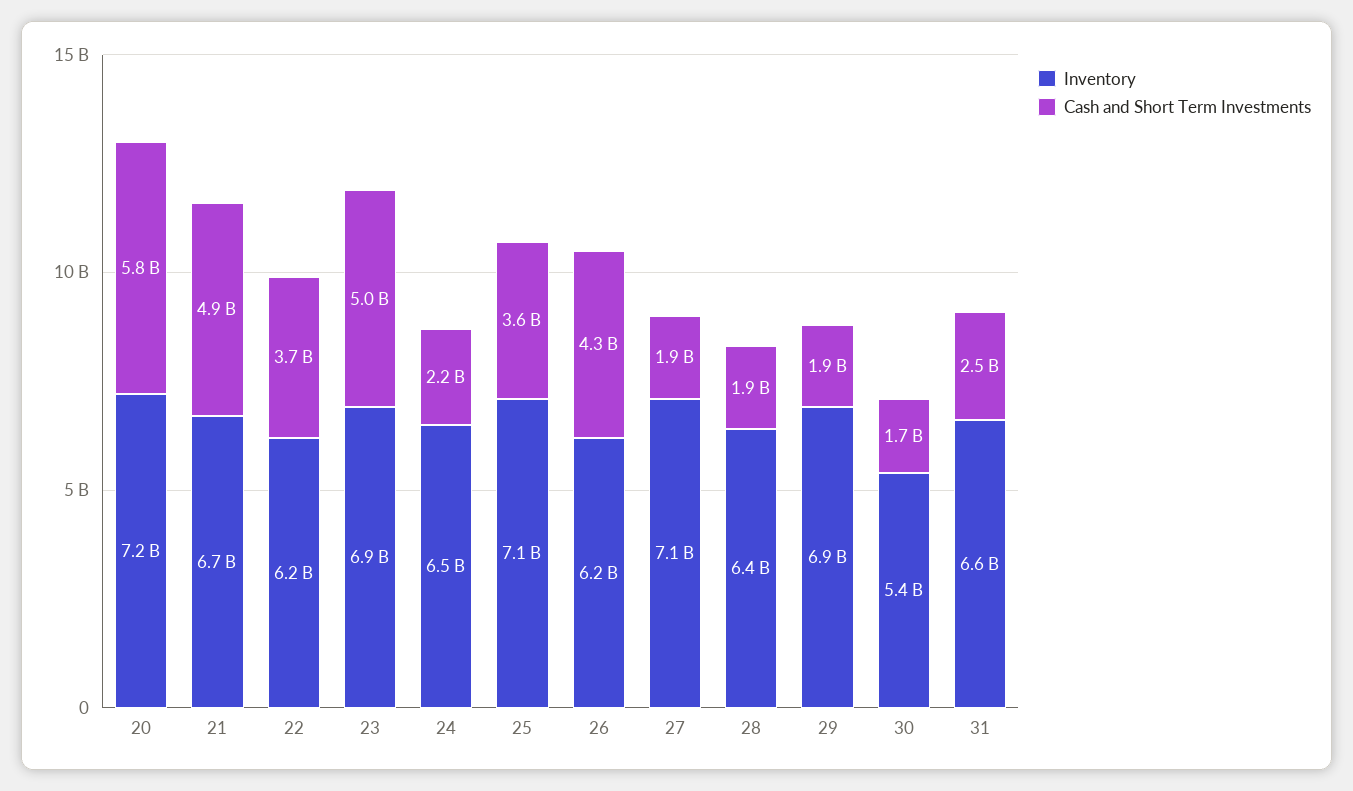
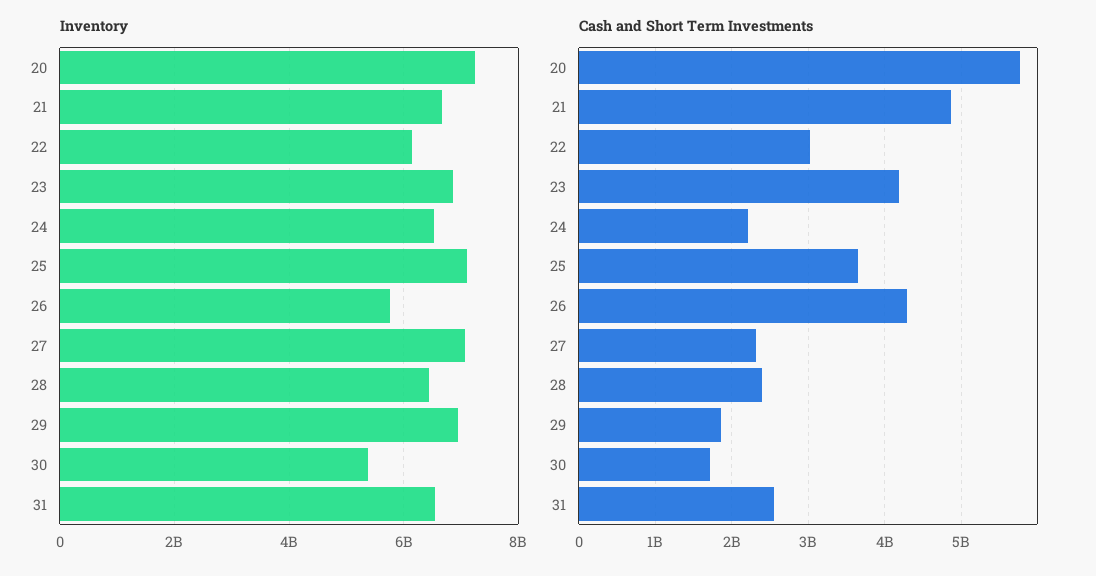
  {
    "Inventory": {
      "20": 7200000000,
      "21": 6700000000,
      "22": 6200000000,
      "23": 6900000000,
      "24": 6500000000,
      "25": 7100000000,
-     "26": 6200000000,
+     "26": 5800000000,
      "27": 7100000000,
      "28": 6400000000,
      "29": 6900000000,
      "30": 5400000000,
      "31": 6600000000
    },
    "Cash and Short Term Investments": {
      "20": 5800000000,
      "21": 4900000000,
-     "22": 3700000000,
+     "22": 3000000000,
-     "23": 5000000000,
+     "23": 4200000000,
      "24": 2200000000,
      "25": 3600000000,
      "26": 4300000000,
-     "27": 1900000000,
+     "27": 2300000000,
-     "28": 1900000000,
+     "28": 2400000000,
      "29": 1900000000,
      "30": 1700000000,
      "31": 2500000000
    }
  }

